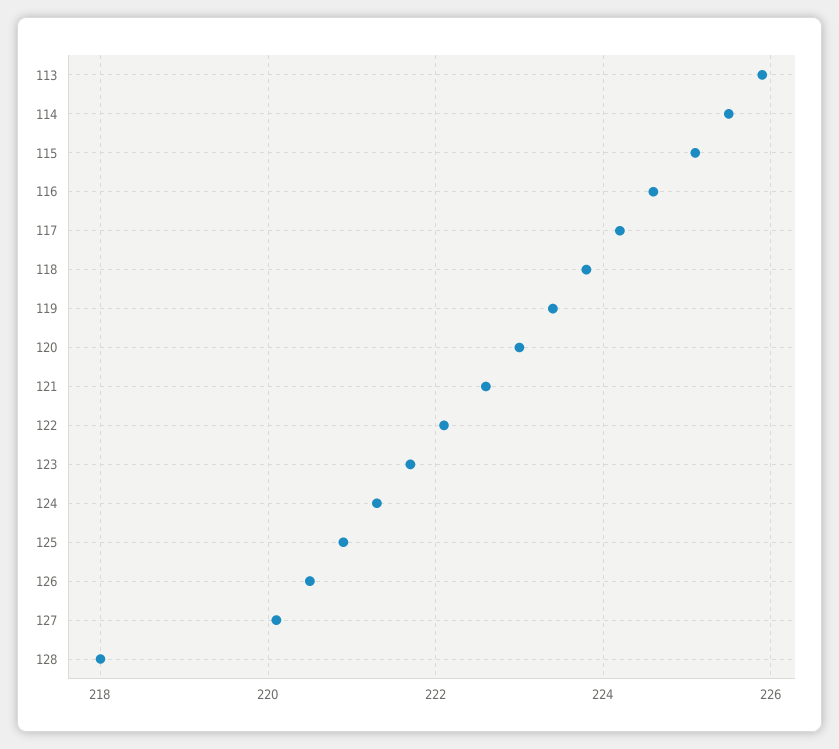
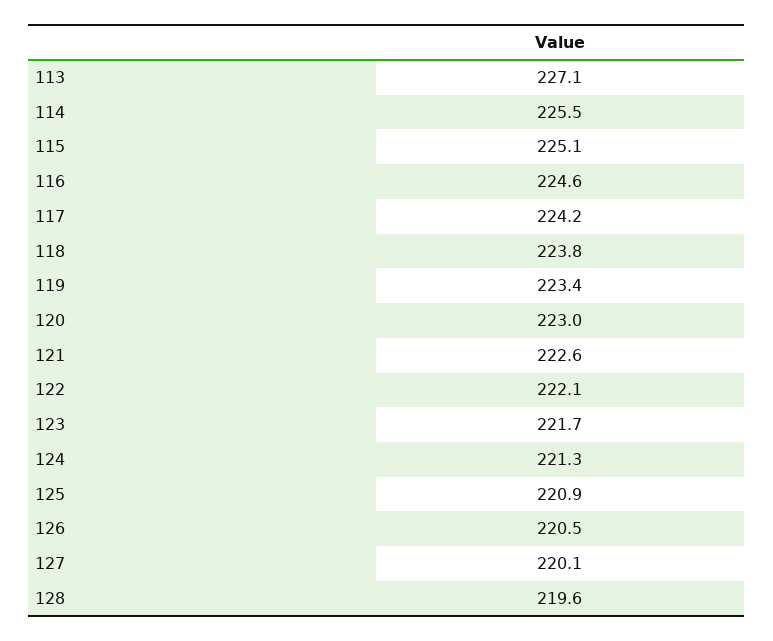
  {
-   "113": 226,
+   "113": 227.1,
    "114": 225.5,
    "115": 225.1,
    "116": 224.6,
    "117": 224.2,
    "118": 223.8,
    "119": 223.4,
    "120": 223,
    "121": 222.6,
    "122": 222.1,
    "123": 221.7,
    "124": 221.3,
    "125": 220.9,
    "126": 220.5,
    "127": 220.1,
-   "128": 218
+   "128": 219.6
  }

